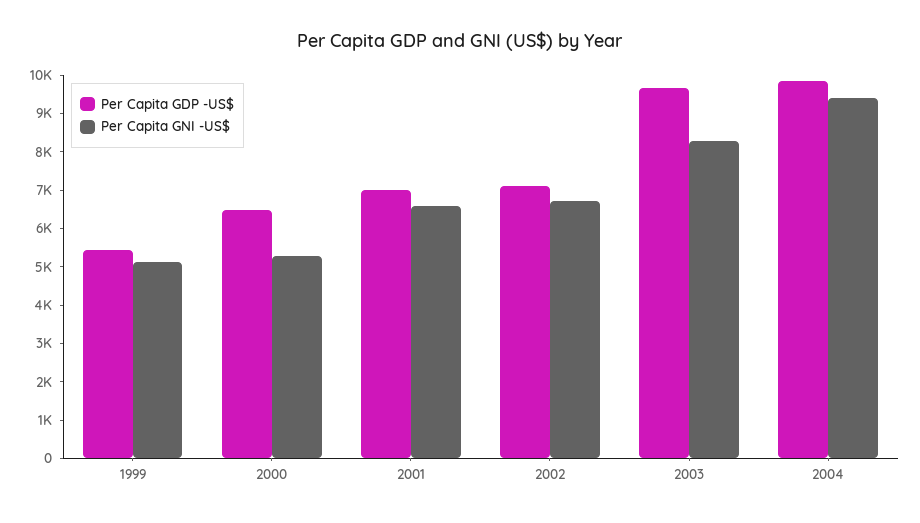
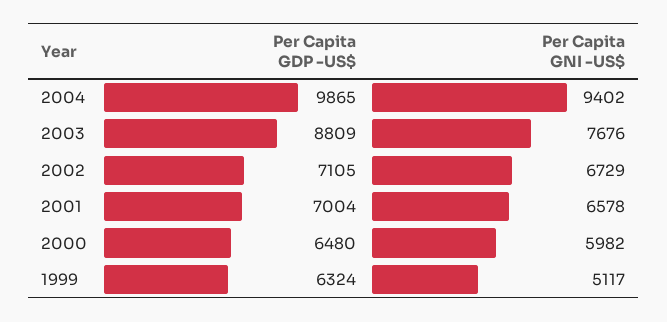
  {
    "Per Capita GDP -US$": {
-     "1999": 5500,
+     "1999": 6324,
      "2000": 6480,
      "2001": 7004,
      "2002": 7105,
-     "2003": 9750,
+     "2003": 8809,
      "2004": 9865
    },
    "Per Capita GNI -US$": {
      "1999": 5117,
-     "2000": 5250,
+     "2000": 5982,
      "2001": 6578,
      "2002": 6729,
-     "2003": 8250,
+     "2003": 7676,
      "2004": 9402
    }
  }

